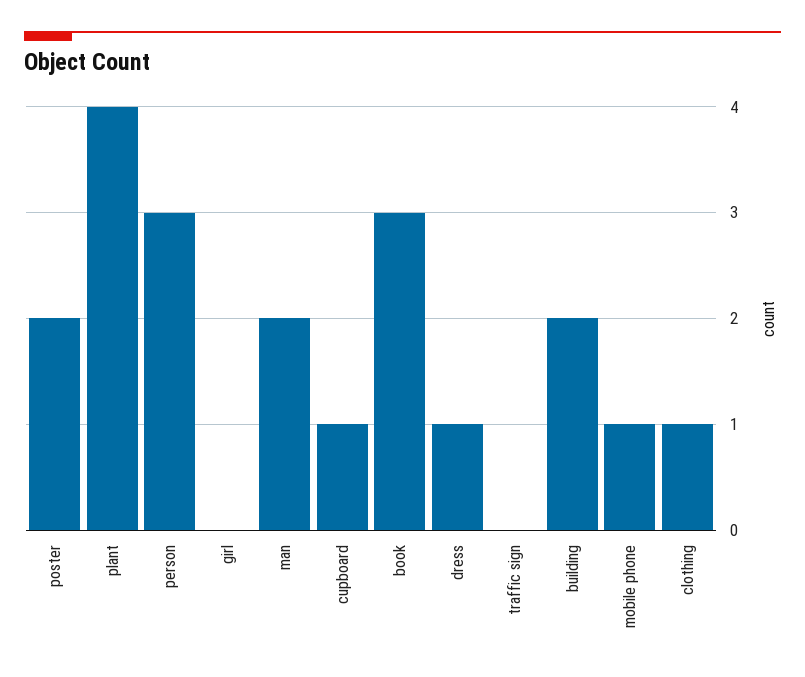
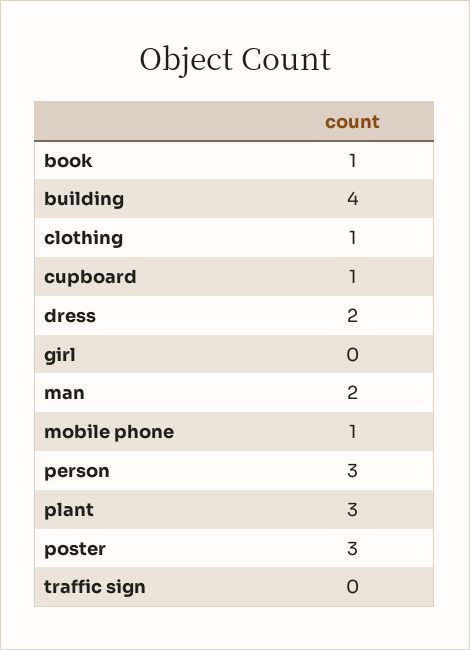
  {
-   "poster": 2,
+   "poster": 3,
-   "plant": 4,
+   "plant": 3,
    "person": 3,
    "girl": 0,
    "man": 2,
    "cupboard": 1,
-   "book": 3,
+   "book": 1,
-   "dress": 1,
+   "dress": 2,
    "traffic sign": 0,
-   "building": 2,
+   "building": 4,
    "mobile phone": 1,
    "clothing": 1
  }

